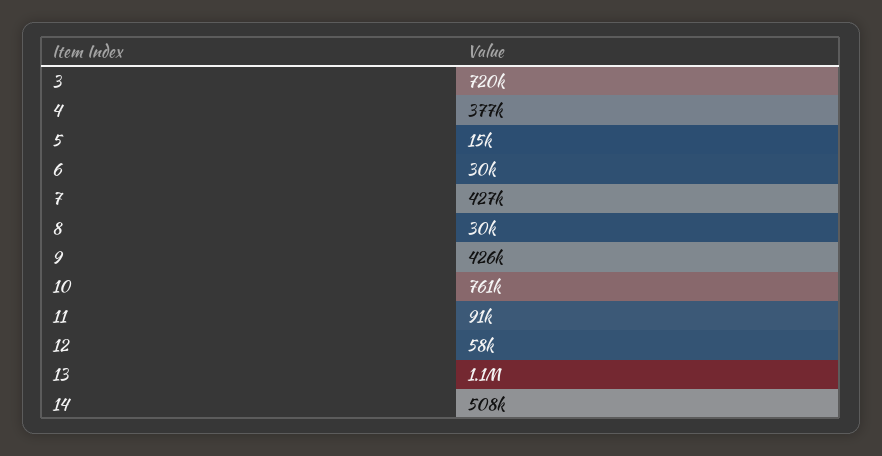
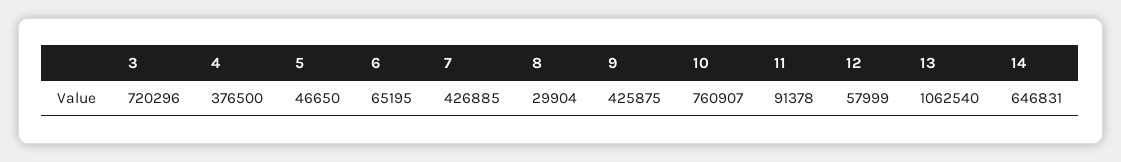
  {
    "3": 720296,
    "4": 376500,
-   "5": 15000,
+   "5": 46650,
-   "6": 30000,
+   "6": 65195,
    "7": 426885,
    "8": 29904,
    "9": 425875,
    "10": 760907,
    "11": 91378,
    "12": 57999,
    "13": 1062540,
-   "14": 508000
+   "14": 646831
  }

